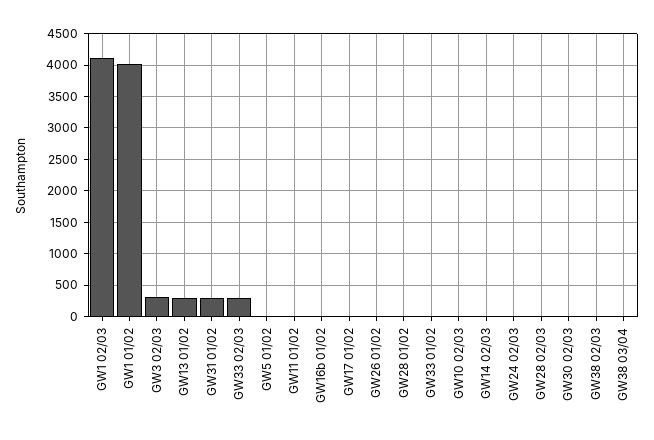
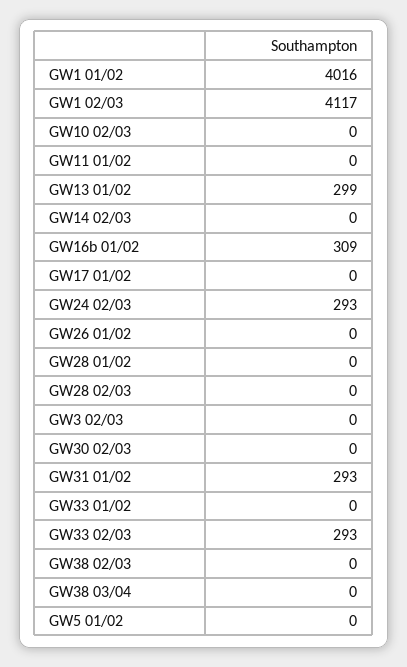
  {
    "GW1 02/03": 4117,
    "GW1 01/02": 4016,
-   "GW3 02/03": 300,
+   "GW3 02/03": 0,
    "GW13 01/02": 299,
    "GW31 01/02": 293,
    "GW33 02/03": 293,
    "GW5 01/02": 0,
    "GW11 01/02": 0,
-   "GW16b 01/02": 0,
+   "GW16b 01/02": 309,
    "GW17 01/02": 0,
    "GW26 01/02": 0,
    "GW28 01/02": 0,
    "GW33 01/02": 0,
    "GW10 02/03": 0,
    "GW14 02/03": 0,
-   "GW24 02/03": 0,
+   "GW24 02/03": 293,
    "GW28 02/03": 0,
    "GW30 02/03": 0,
    "GW38 02/03": 0,
    "GW38 03/04": 0
  }

